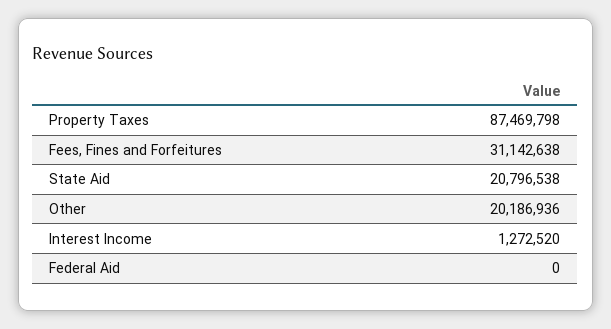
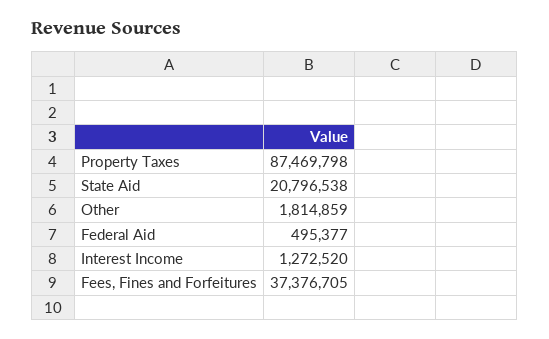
  {
    "Property Taxes": 87469798,
-   "Fees, Fines and Forfeitures": 31142638,
+   "Fees, Fines and Forfeitures": 37376705,
    "State Aid": 20796538,
-   "Other": 20186936,
+   "Other": 1814859,
    "Interest Income": 1272520,
-   "Federal Aid": 0
+   "Federal Aid": 495377
  }

